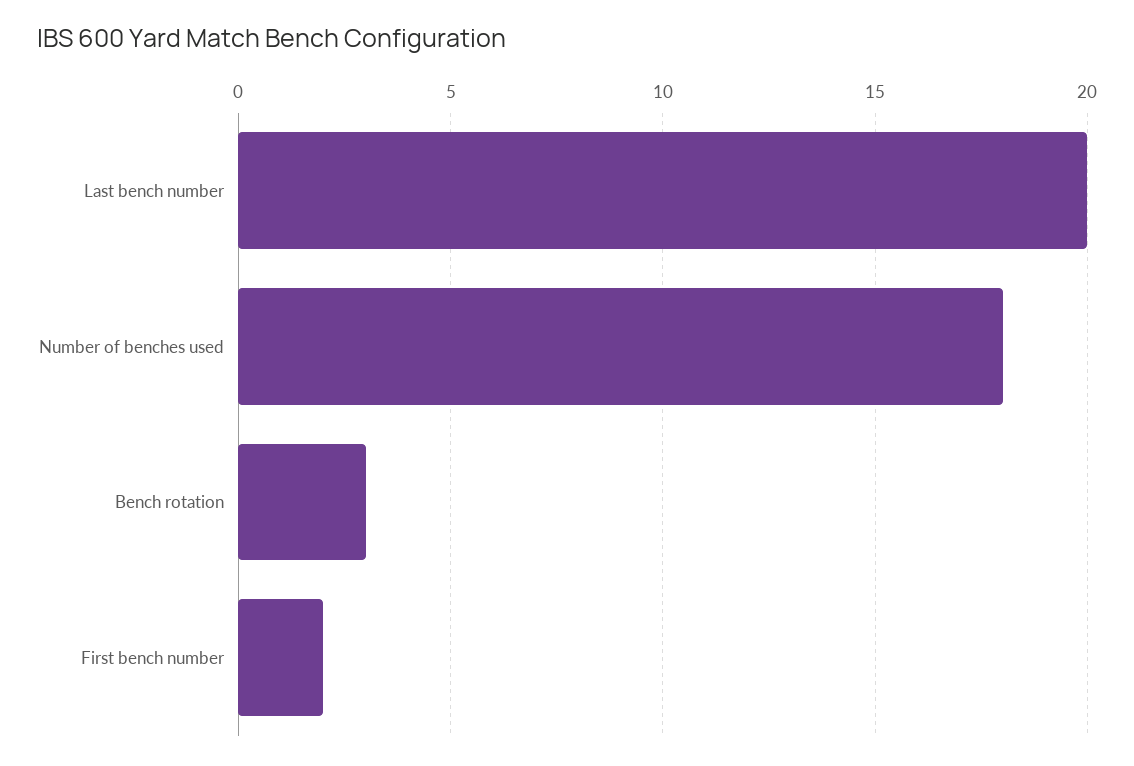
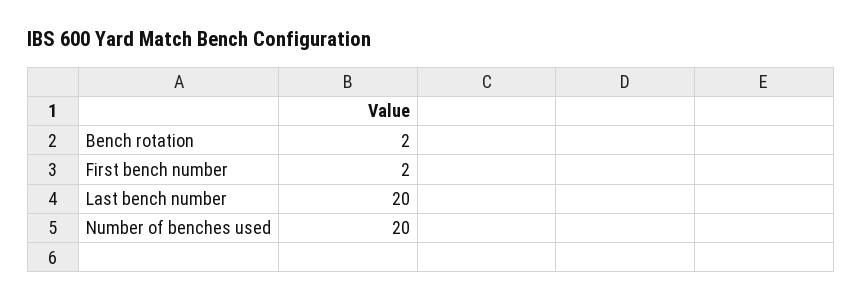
  {
    "Last bench number": 20,
-   "Number of benches used": 18,
+   "Number of benches used": 20,
-   "Bench rotation": 3,
+   "Bench rotation": 2,
    "First bench number": 2
  }

